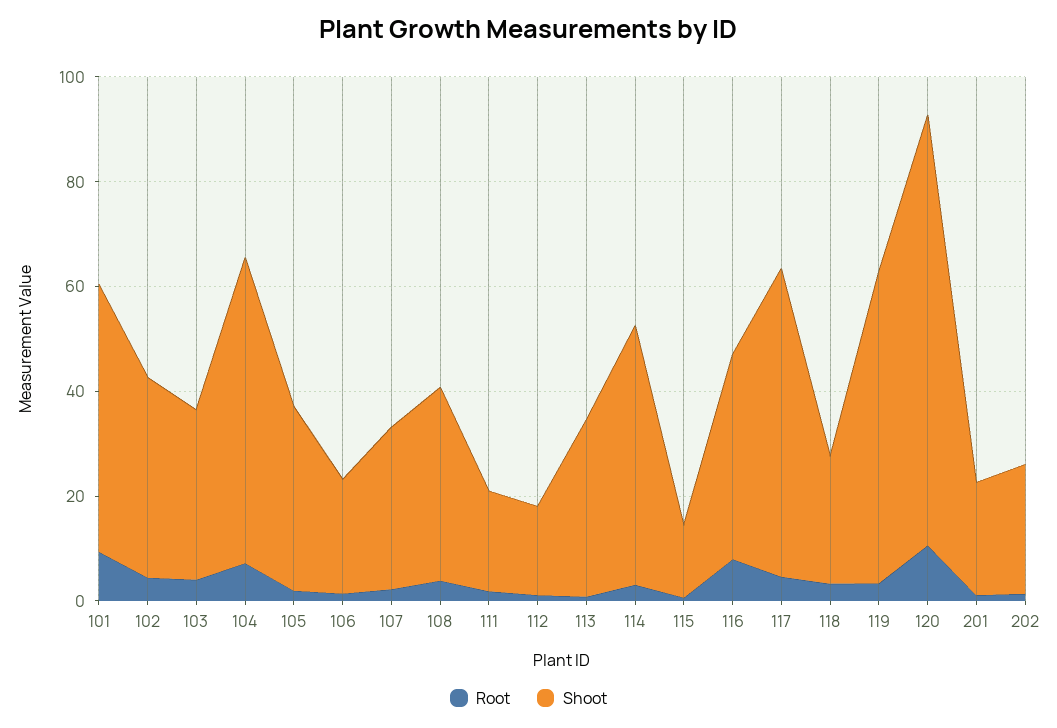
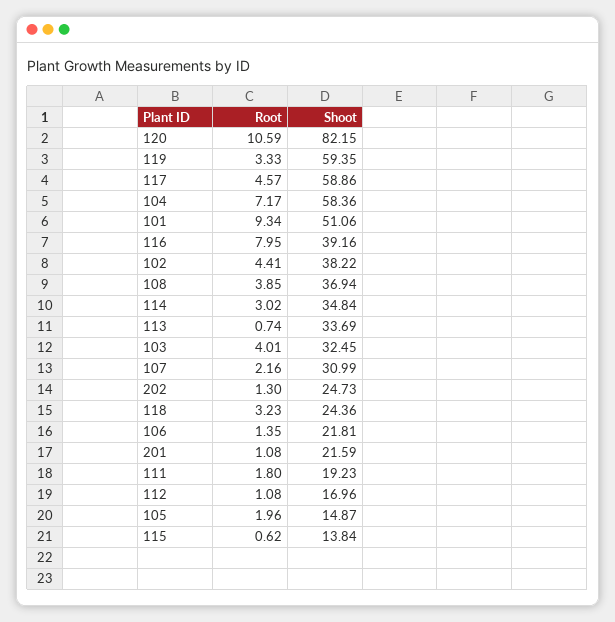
  {
    "Root": {
      "101": 9.34,
      "102": 4.41,
      "103": 4.01,
      "104": 7.17,
      "105": 1.96,
      "106": 1.35,
      "107": 2.16,
      "108": 3.85,
      "111": 1.8,
      "112": 1.08,
      "113": 0.74,
      "114": 3.02,
      "115": 0.62,
      "116": 7.95,
      "117": 4.57,
      "118": 3.23,
      "119": 3.33,
      "120": 10.59,
      "201": 1.08,
      "202": 1.3
    },
    "Shoot": {
      "101": 51.06,
      "102": 38.22,
      "103": 32.45,
      "104": 58.36,
-     "105": 35,
+     "105": 14.87,
      "106": 21.81,
      "107": 30.99,
      "108": 36.94,
      "111": 19.23,
      "112": 16.96,
      "113": 33.69,
-     "114": 50,
+     "114": 34.84,
      "115": 13.84,
      "116": 39.16,
      "117": 58.86,
      "118": 24.36,
      "119": 59.35,
      "120": 82.15,
      "201": 21.59,
      "202": 24.73
    }
  }

